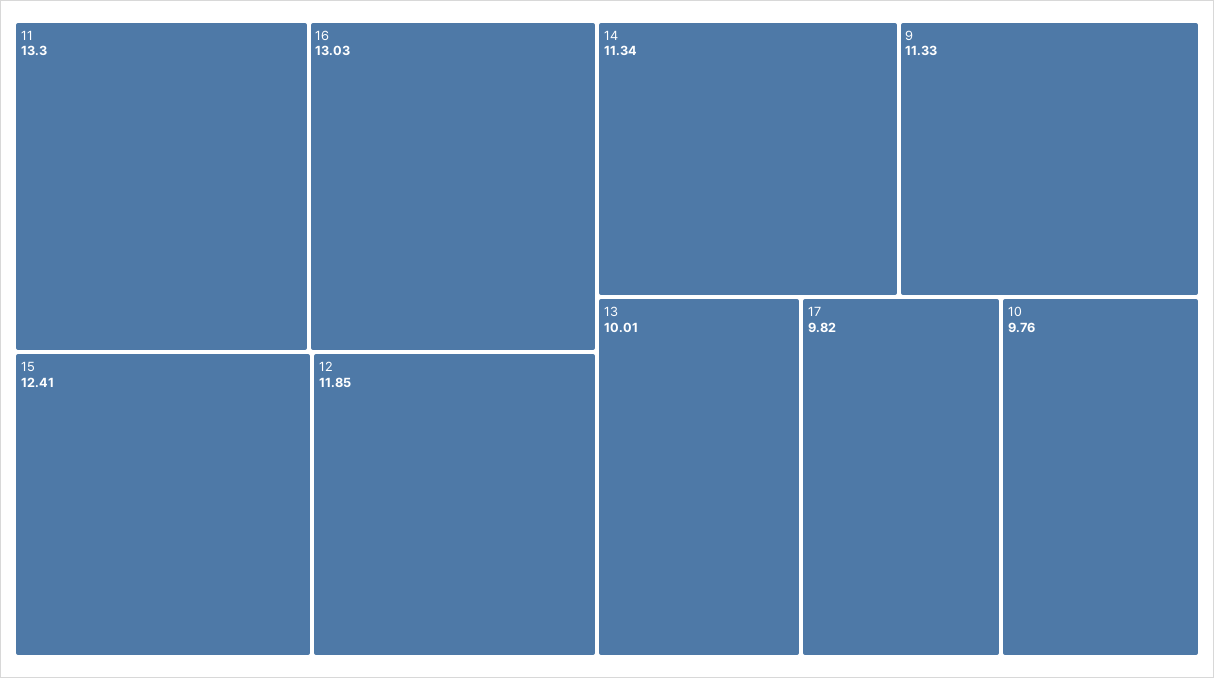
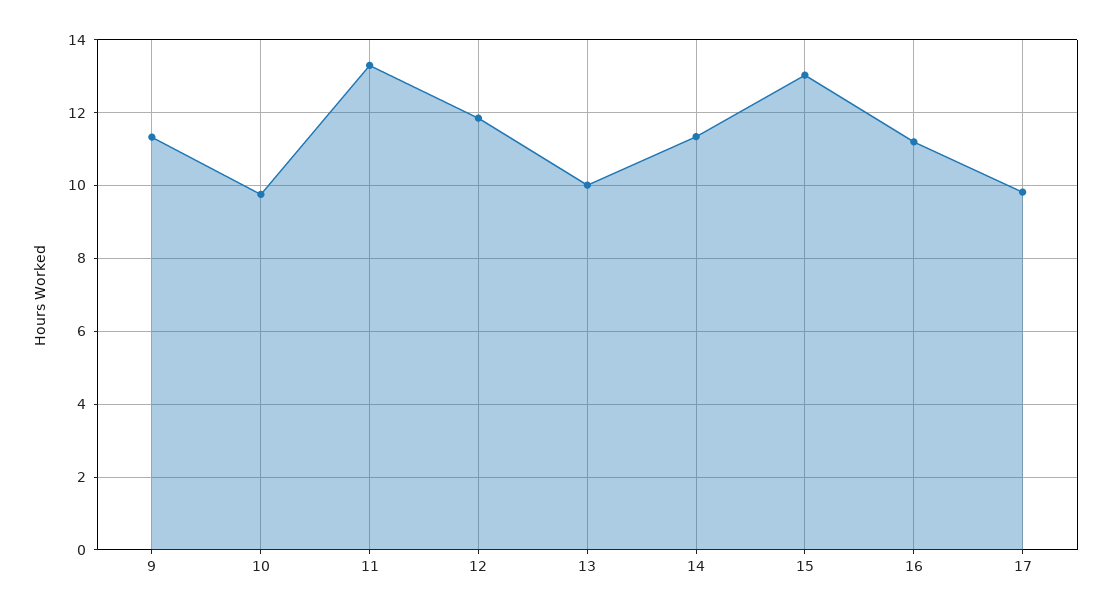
  {
    "11": 13.3,
-   "16": 13.03,
+   "16": 11.2,
-   "15": 12.41,
+   "15": 13,
    "12": 11.85,
    "14": 11.34,
    "9": 11.33,
    "13": 10.01,
    "17": 9.82,
    "10": 9.76
  }

